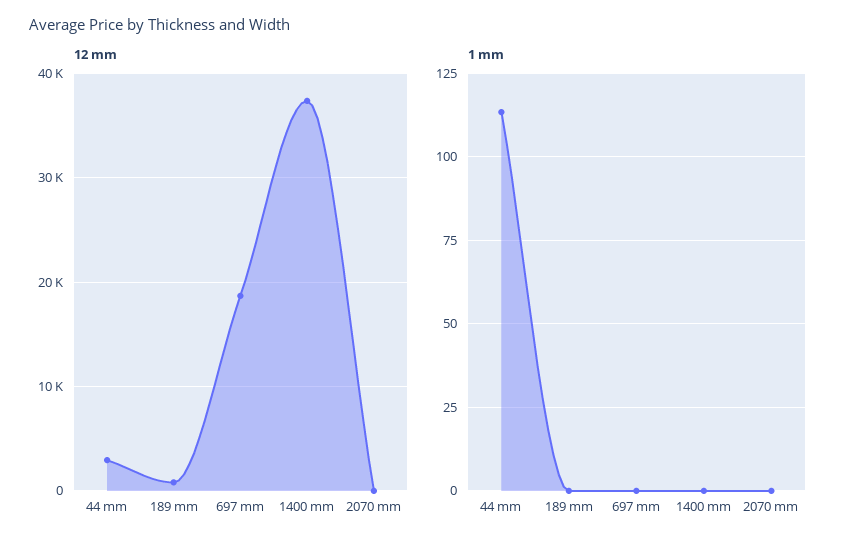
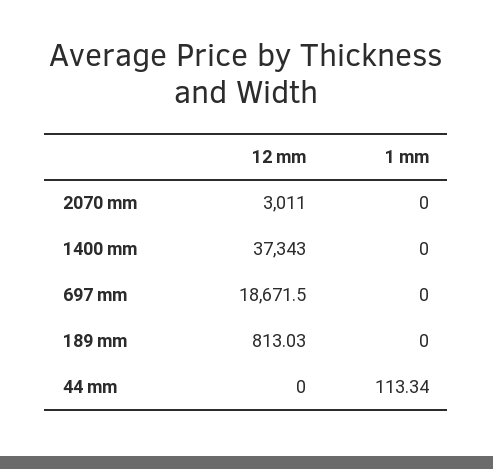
  {
    "12 mm": {
-     "44 mm": 3000,
+     "44 mm": 0,
      "189 mm": 813.03,
      "697 mm": 18671.5,
      "1400 mm": 37343,
-     "2070 mm": 0
+     "2070 mm": 3011
    },
    "1 mm": {
      "44 mm": 113.34,
      "189 mm": 0,
      "697 mm": 0,
      "1400 mm": 0,
      "2070 mm": 0
    }
  }

